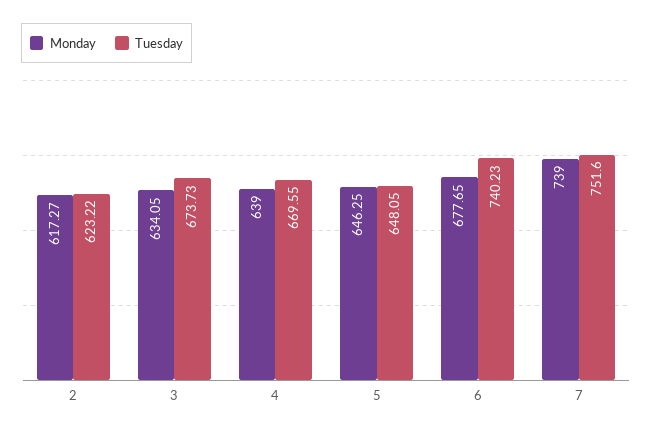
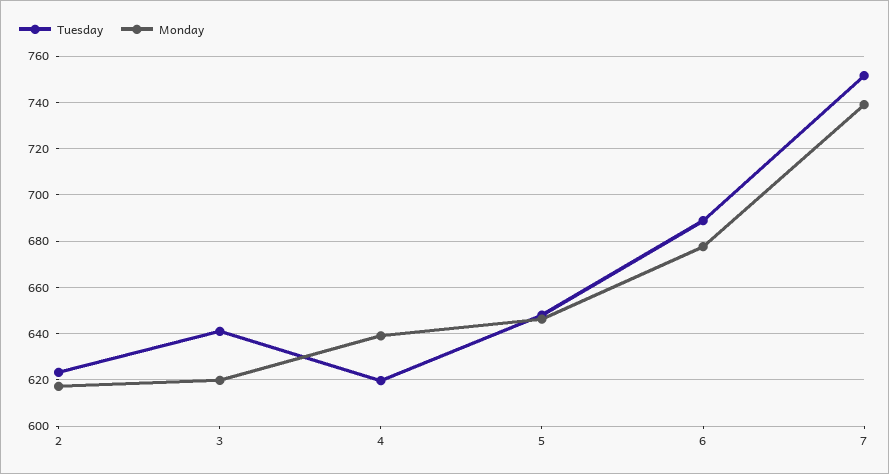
  {
    "Monday": {
      "2": 617.27,
-     "3": 634.05,
+     "3": 620,
      "4": 639,
      "5": 646.25,
      "6": 677.65,
      "7": 739
    },
    "Tuesday": {
      "2": 623.22,
-     "3": 673.73,
+     "3": 640,
-     "4": 669.55,
+     "4": 620,
      "5": 648.05,
-     "6": 740.23,
+     "6": 690,
      "7": 751.6
    }
  }

